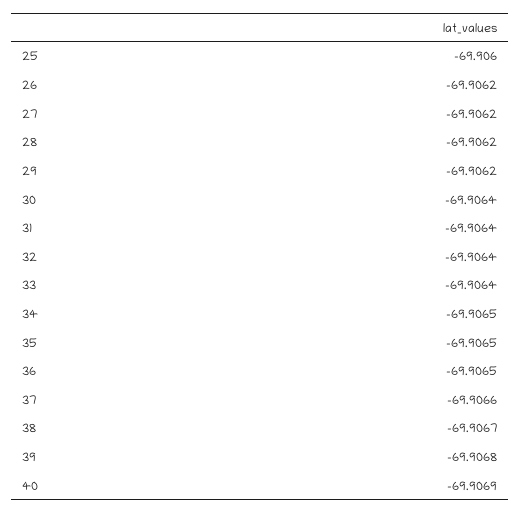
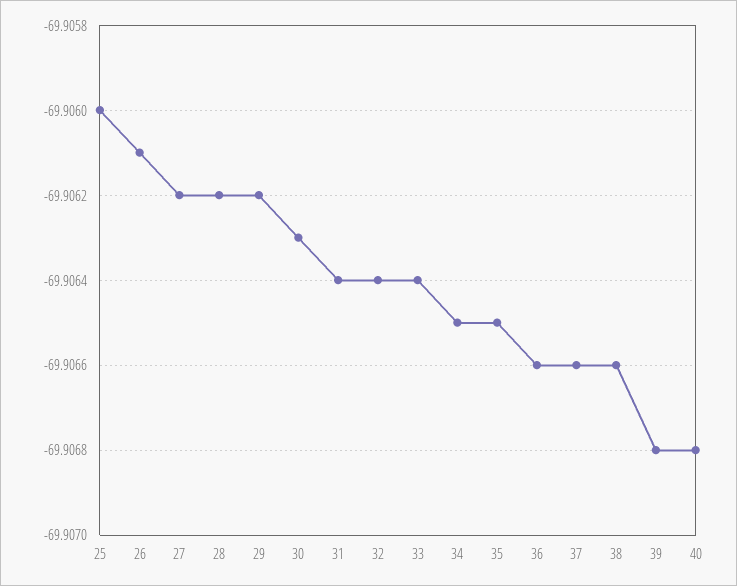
  {
    "25": -69.906,
-   "26": -69.9062,
+   "26": -69.9061,
    "27": -69.9062,
    "28": -69.9062,
    "29": -69.9062,
-   "30": -69.9064,
+   "30": -69.9063,
    "31": -69.9064,
    "32": -69.9064,
    "33": -69.9064,
    "34": -69.9065,
    "35": -69.9065,
-   "36": -69.9065,
+   "36": -69.9066,
    "37": -69.9066,
-   "38": -69.9067,
+   "38": -69.9066,
    "39": -69.9068,
-   "40": -69.9069
+   "40": -69.9068
  }

